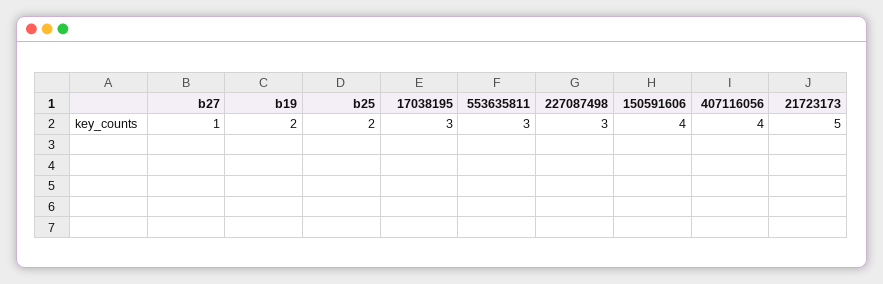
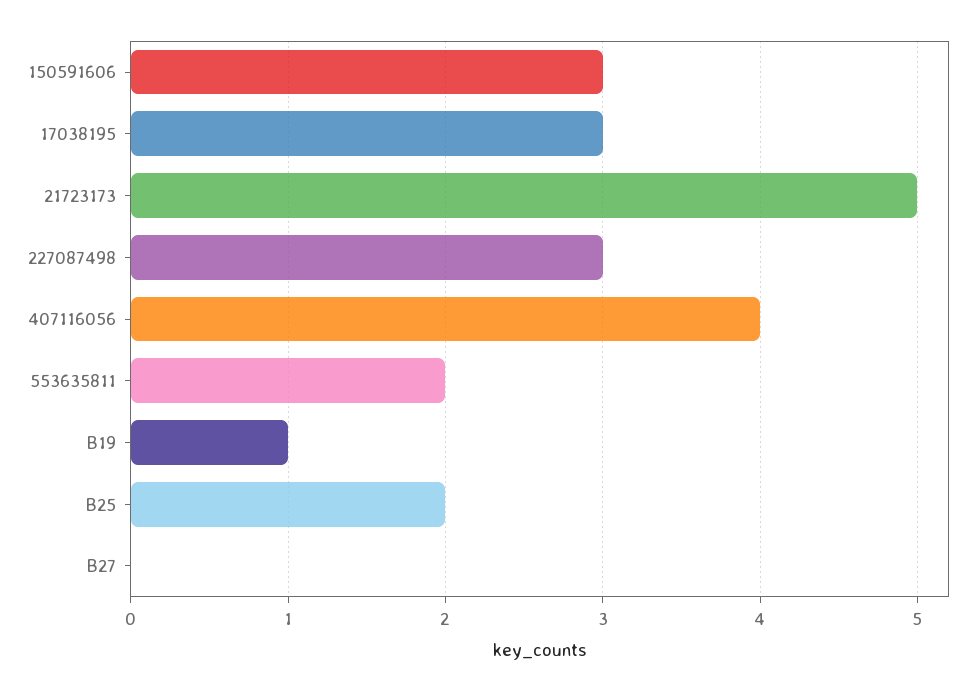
  {
-   "b27": 1,
+   "b27": 0,
-   "b19": 2,
+   "b19": 1,
    "b25": 2,
    "17038195": 3,
-   "553635811": 3,
+   "553635811": 2,
    "227087498": 3,
-   "150591606": 4,
+   "150591606": 3,
    "407116056": 4,
    "21723173": 5
  }

